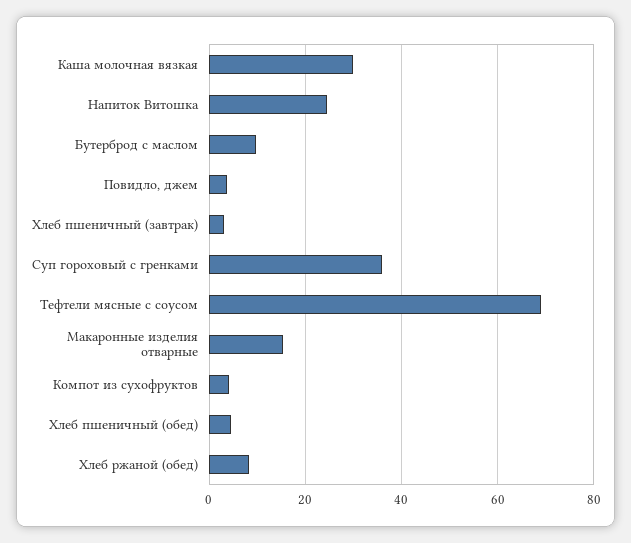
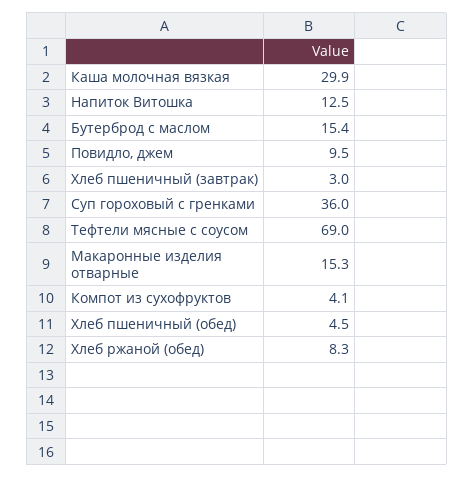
  {
    "Каша молочная вязкая": 29.9,
-   "Напиток Витошка": 24,
+   "Напиток Витошка": 12.5,
-   "Бутерброд с маслом": 10,
+   "Бутерброд с маслом": 15.4,
-   "Повидло, джем": 4,
+   "Повидло, джем": 9.5,
    "Хлеб пшеничный (завтрак)": 3,
    "Суп гороховый с гренками": 36,
    "Тефтели мясные с соусом": 69,
    "Макаронные изделия отварные": 15.3,
    "Компот из сухофруктов": 4.1,
    "Хлеб пшеничный (обед)": 4.5,
    "Хлеб ржаной (обед)": 8.3
  }

